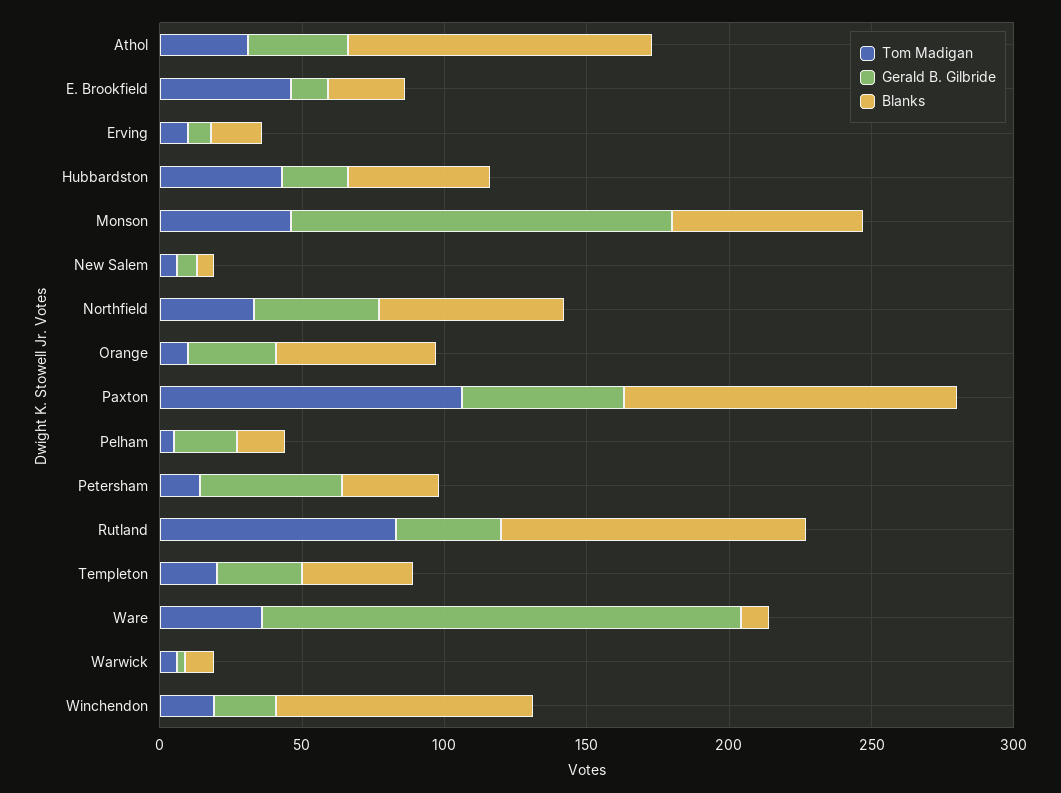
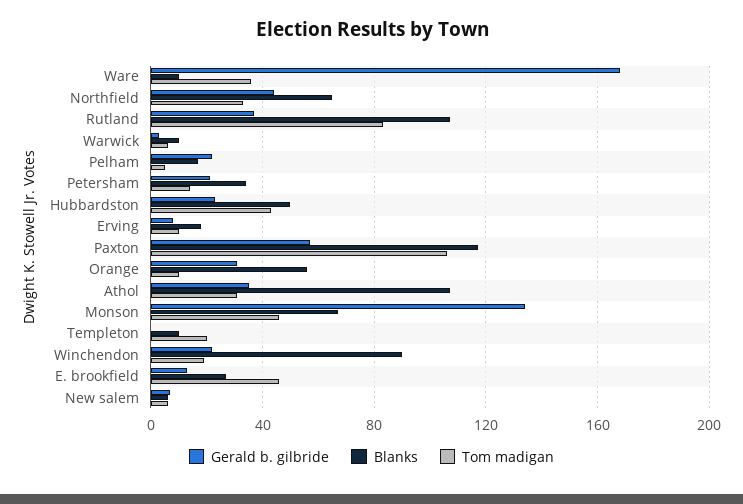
  {
    "Tom Madigan": {
      "Athol": 30,
      "E. Brookfield": 45,
      "Erving": 10,
      "Hubbardston": 45,
      "Monson": 45,
      "New Salem": 5,
      "Northfield": 35,
      "Orange": 10,
      "Paxton": 105,
      "Pelham": 5,
      "Petersham": 15,
      "Rutland": 85,
      "Templeton": 20,
      "Ware": 35,
      "Warwick": 5,
      "Winchendon": 20
    },
    "Gerald B. Gilbride": {
      "Athol": 35,
      "E. Brookfield": 15,
      "Erving": 10,
      "Hubbardston": 25,
      "Monson": 135,
      "New Salem": 5,
      "Northfield": 45,
      "Orange": 30,
      "Paxton": 55,
      "Pelham": 20,
-     "Petersham": 50,
+     "Petersham": 20,
      "Rutland": 35,
-     "Templeton": 30,
+     "Templeton": 0,
      "Ware": 170,
      "Warwick": 5,
      "Winchendon": 20
    },
    "Blanks": {
      "Athol": 105,
      "E. Brookfield": 25,
      "Erving": 20,
      "Hubbardston": 50,
      "Monson": 65,
      "New Salem": 5,
      "Northfield": 65,
      "Orange": 55,
      "Paxton": 115,
      "Pelham": 15,
      "Petersham": 35,
      "Rutland": 105,
-     "Templeton": 40,
+     "Templeton": 10,
      "Ware": 10,
      "Warwick": 10,
      "Winchendon": 90
    }
  }

